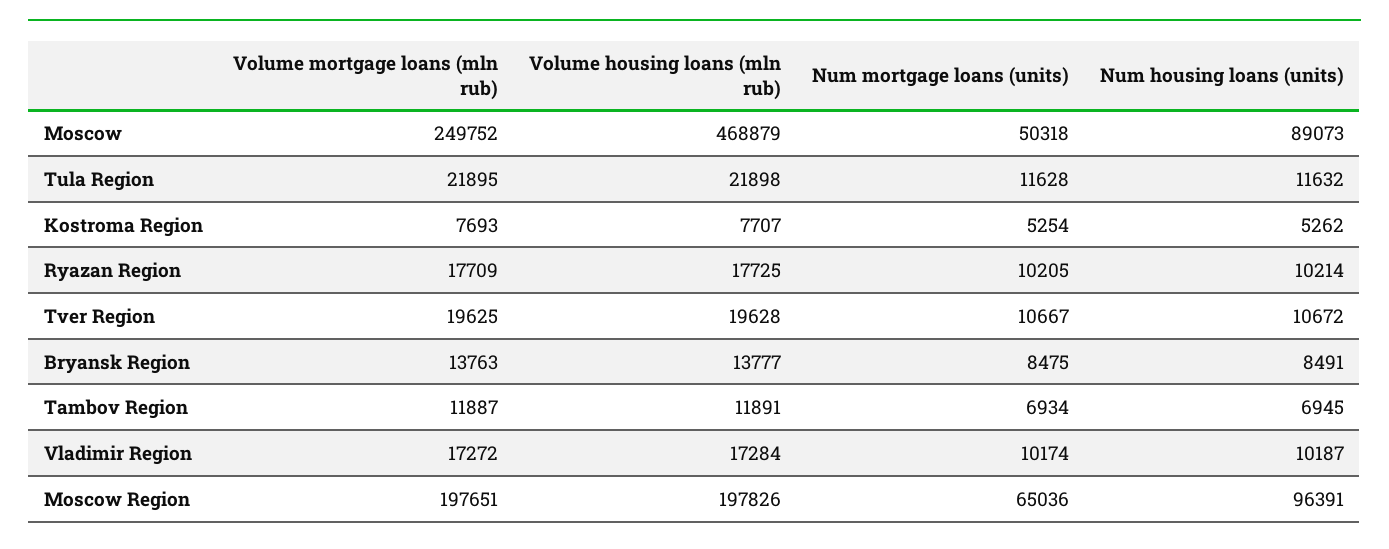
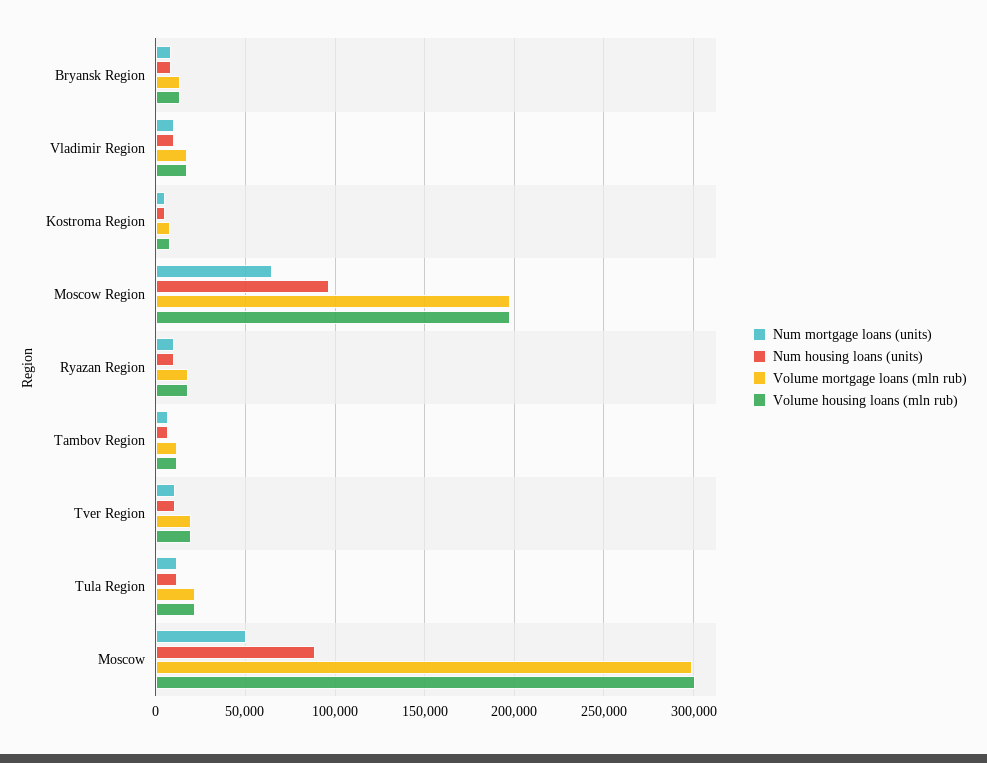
  {
    "Volume mortgage loans (mln rub)": {
-     "Moscow": 249752,
+     "Moscow": 300000,
      "Tula Region": 21895,
      "Kostroma Region": 7693,
      "Ryazan Region": 17709,
      "Tver Region": 19625,
      "Bryansk Region": 13763,
      "Tambov Region": 11887,
      "Vladimir Region": 17272,
      "Moscow Region": 197651
    },
    "Volume housing loans (mln rub)": {
-     "Moscow": 468879,
+     "Moscow": 300000,
      "Tula Region": 21898,
      "Kostroma Region": 7707,
      "Ryazan Region": 17725,
      "Tver Region": 19628,
      "Bryansk Region": 13777,
      "Tambov Region": 11891,
      "Vladimir Region": 17284,
      "Moscow Region": 197826
    },
    "Num mortgage loans (units)": {
      "Moscow": 50318,
      "Tula Region": 11628,
      "Kostroma Region": 5254,
      "Ryazan Region": 10205,
      "Tver Region": 10667,
      "Bryansk Region": 8475,
      "Tambov Region": 6934,
      "Vladimir Region": 10174,
      "Moscow Region": 65036
    },
    "Num housing loans (units)": {
      "Moscow": 89073,
      "Tula Region": 11632,
      "Kostroma Region": 5262,
      "Ryazan Region": 10214,
      "Tver Region": 10672,
      "Bryansk Region": 8491,
      "Tambov Region": 6945,
      "Vladimir Region": 10187,
      "Moscow Region": 96391
    }
  }

